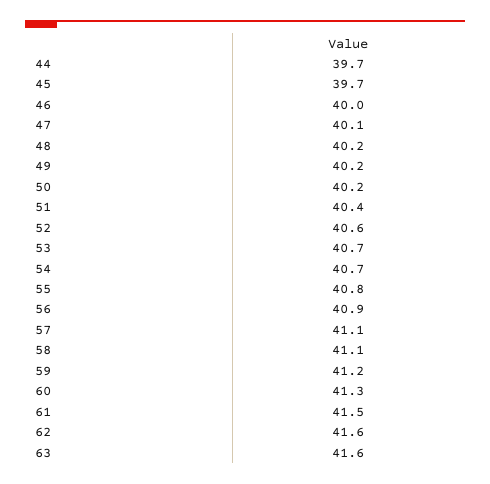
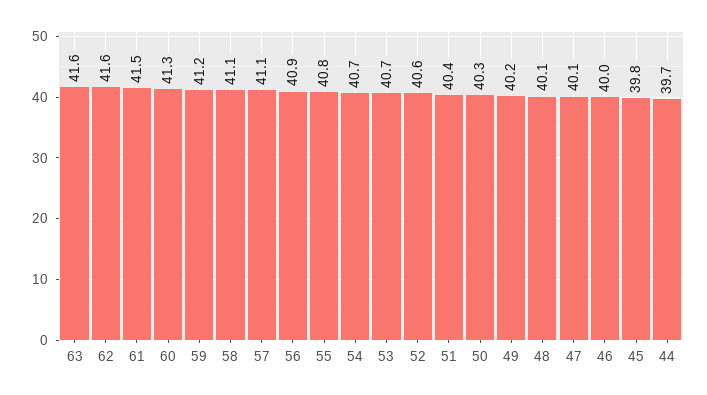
  {
    "44": 39.7,
-   "45": 39.7,
+   "45": 39.8,
    "46": 40,
    "47": 40.1,
-   "48": 40.2,
+   "48": 40.1,
    "49": 40.2,
-   "50": 40.2,
+   "50": 40.3,
    "51": 40.4,
    "52": 40.6,
    "53": 40.7,
    "54": 40.7,
    "55": 40.8,
    "56": 40.9,
    "57": 41.1,
    "58": 41.1,
    "59": 41.2,
    "60": 41.3,
    "61": 41.5,
    "62": 41.6,
    "63": 41.6
  }

